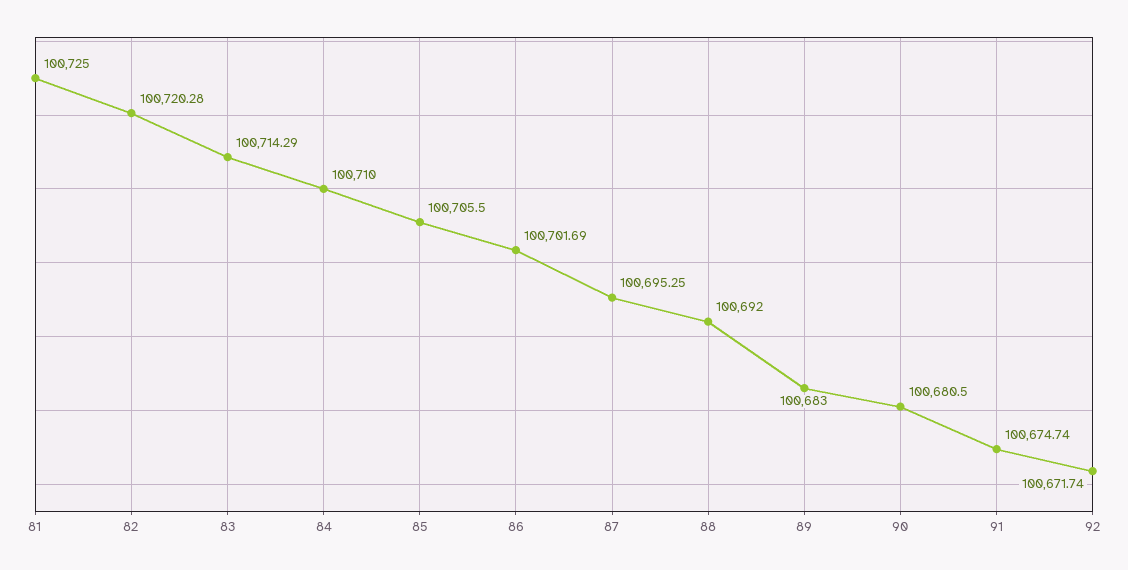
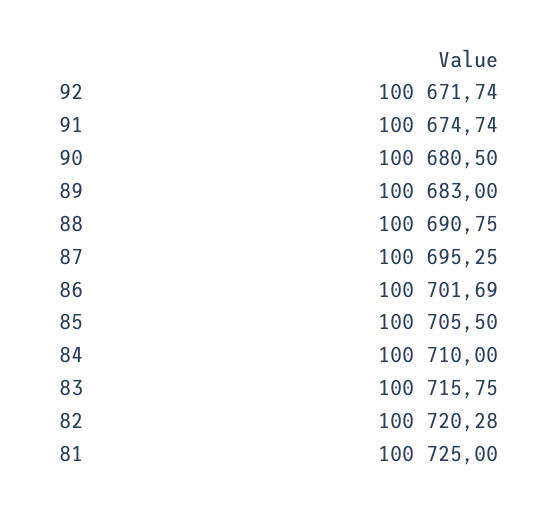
  {
    "81": 100725,
    "82": 100720.28,
-   "83": 100714.29,
+   "83": 100715.75,
    "84": 100710,
    "85": 100705.5,
    "86": 100701.69,
    "87": 100695.25,
-   "88": 100692,
+   "88": 100690.75,
    "89": 100683,
    "90": 100680.5,
    "91": 100674.74,
    "92": 100671.74
  }

